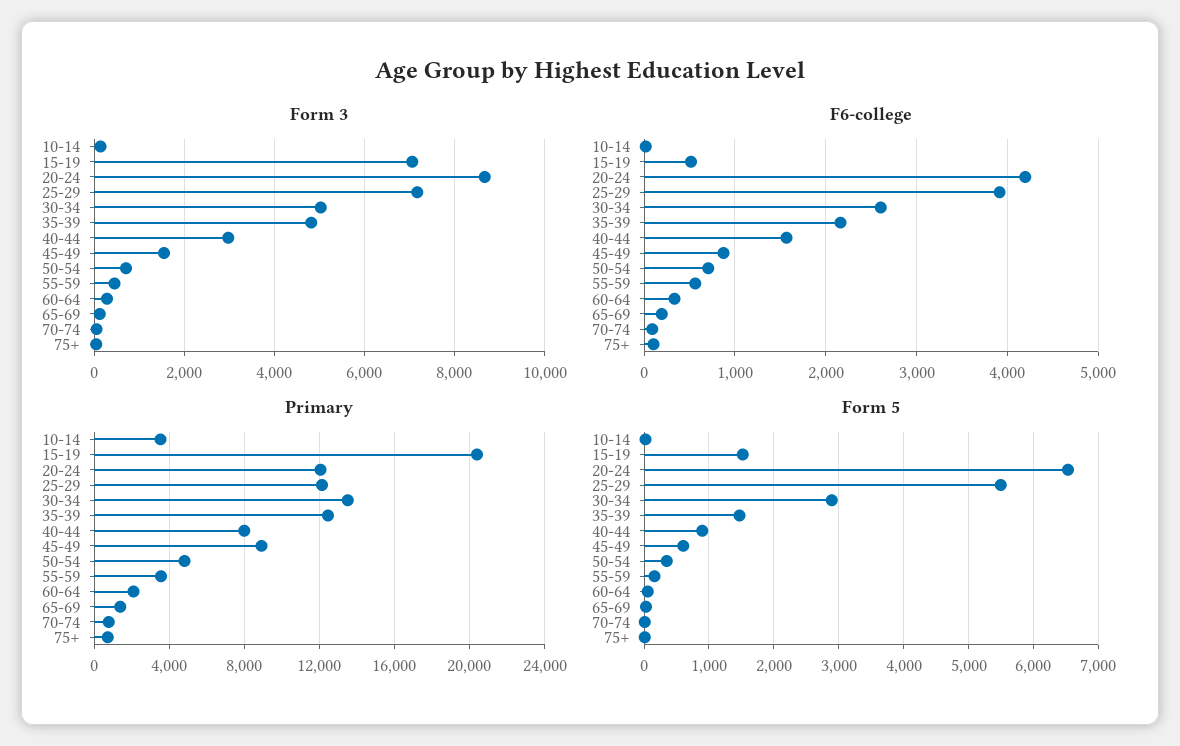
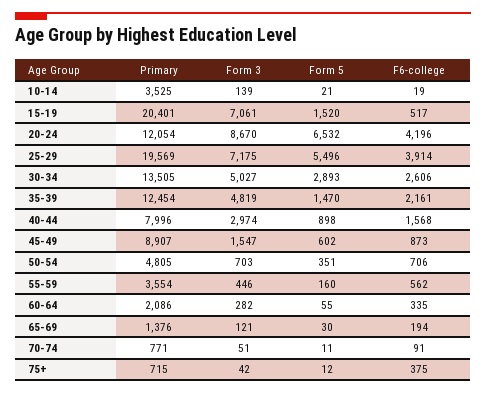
  {
    "Form 3": {
      "10-14": 139,
      "15-19": 7061,
      "20-24": 8670,
      "25-29": 7175,
      "30-34": 5027,
      "35-39": 4819,
      "40-44": 2974,
      "45-49": 1547,
      "50-54": 703,
      "55-59": 446,
      "60-64": 282,
      "65-69": 121,
      "70-74": 51,
      "75+": 42
    },
    "F6-college": {
      "10-14": 19,
      "15-19": 517,
      "20-24": 4196,
      "25-29": 3914,
      "30-34": 2606,
      "35-39": 2161,
      "40-44": 1568,
      "45-49": 873,
      "50-54": 706,
      "55-59": 562,
      "60-64": 335,
      "65-69": 194,
      "70-74": 91,
-     "75+": 100
+     "75+": 375
    },
    "Primary": {
      "10-14": 3525,
      "15-19": 20401,
      "20-24": 12054,
-     "25-29": 12000,
+     "25-29": 19569,
      "30-34": 13505,
      "35-39": 12454,
      "40-44": 7996,
      "45-49": 8907,
      "50-54": 4805,
      "55-59": 3554,
      "60-64": 2086,
      "65-69": 1376,
      "70-74": 771,
      "75+": 715
    },
    "Form 5": {
      "10-14": 21,
      "15-19": 1520,
      "20-24": 6532,
      "25-29": 5496,
      "30-34": 2893,
      "35-39": 1470,
      "40-44": 898,
      "45-49": 602,
      "50-54": 351,
      "55-59": 160,
      "60-64": 55,
      "65-69": 30,
      "70-74": 11,
      "75+": 12
    }
  }

